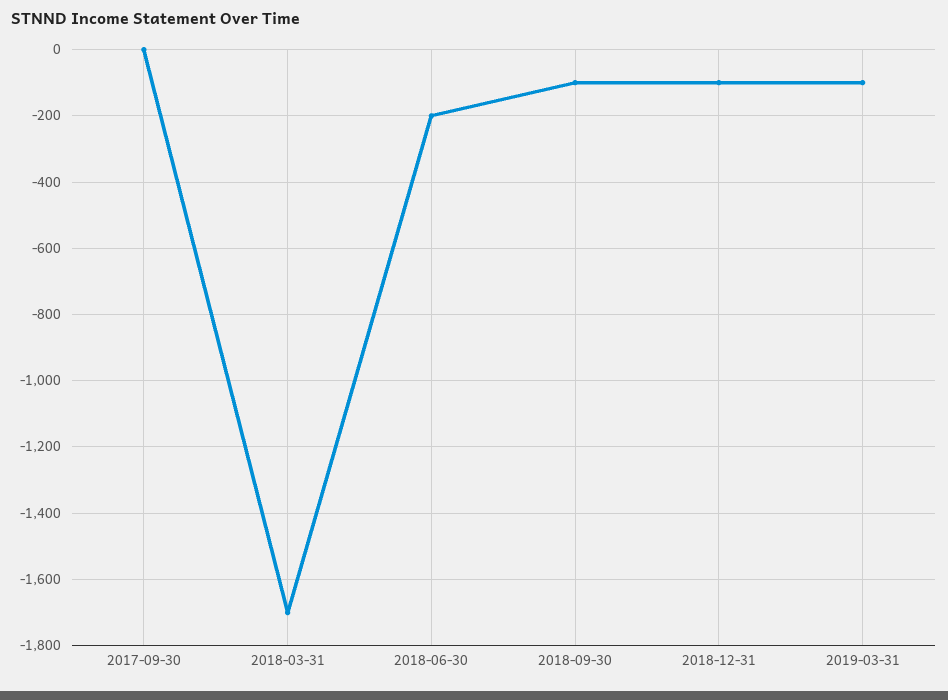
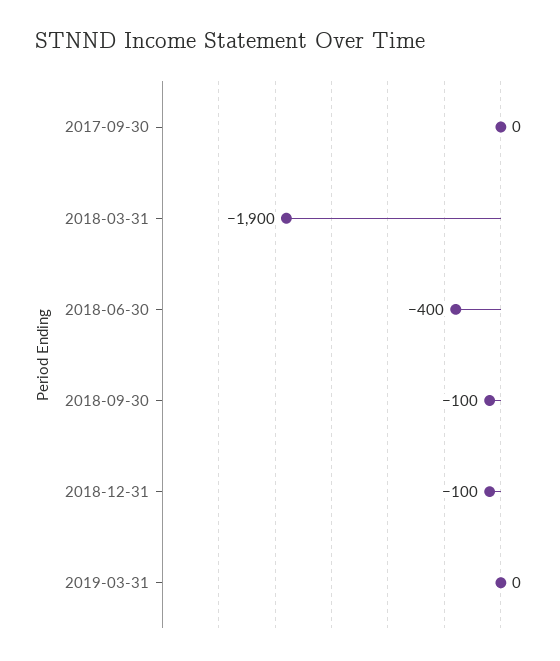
  {
    "2017-09-30": 0,
-   "2018-03-31": -1700,
+   "2018-03-31": -1900,
-   "2018-06-30": -200,
+   "2018-06-30": -400,
    "2018-09-30": -100,
    "2018-12-31": -100,
-   "2019-03-31": -100
+   "2019-03-31": 0
  }

